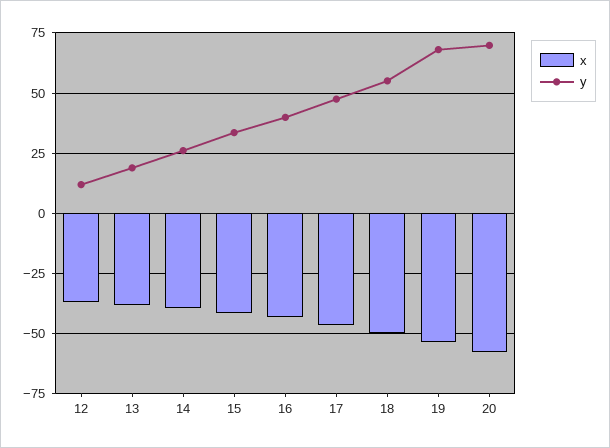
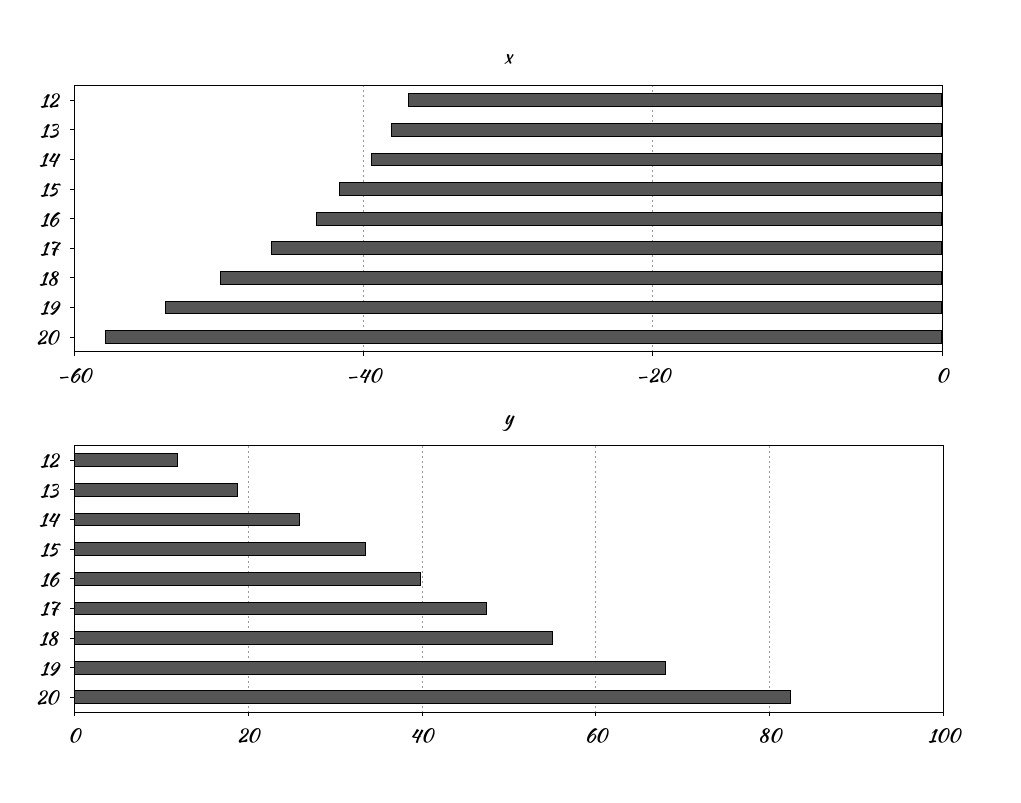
  {
    "x": {
      "12": -36,
      "13": -38,
      "14": -40,
      "15": -42,
      "16": -44,
      "17": -46,
      "18": -50,
      "19": -54,
      "20": -58
    },
    "y": {
      "12": 12,
      "13": 18,
      "14": 26,
      "15": 34,
      "16": 40,
      "17": 48,
      "18": 56,
      "19": 68,
-     "20": 70
+     "20": 82
    }
  }

